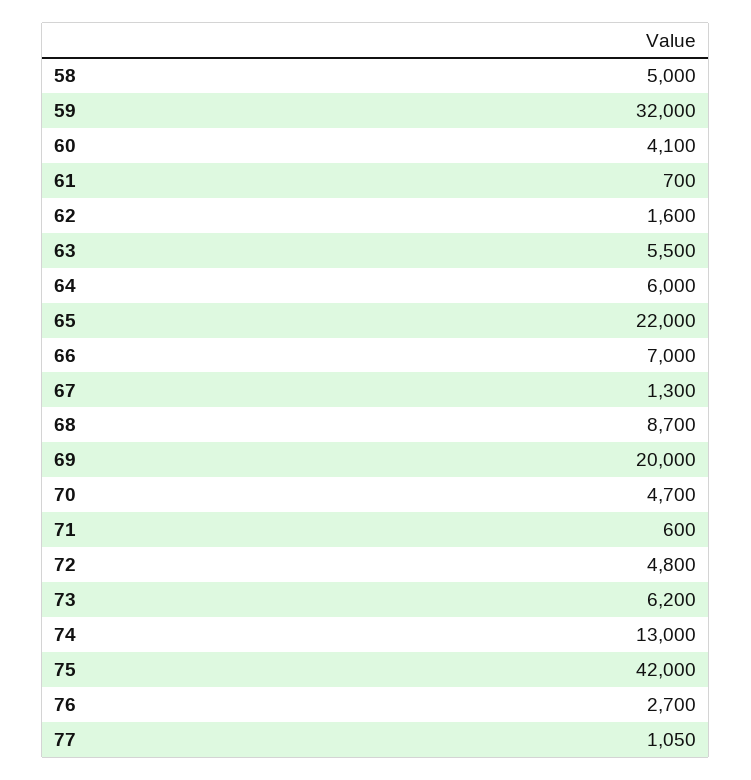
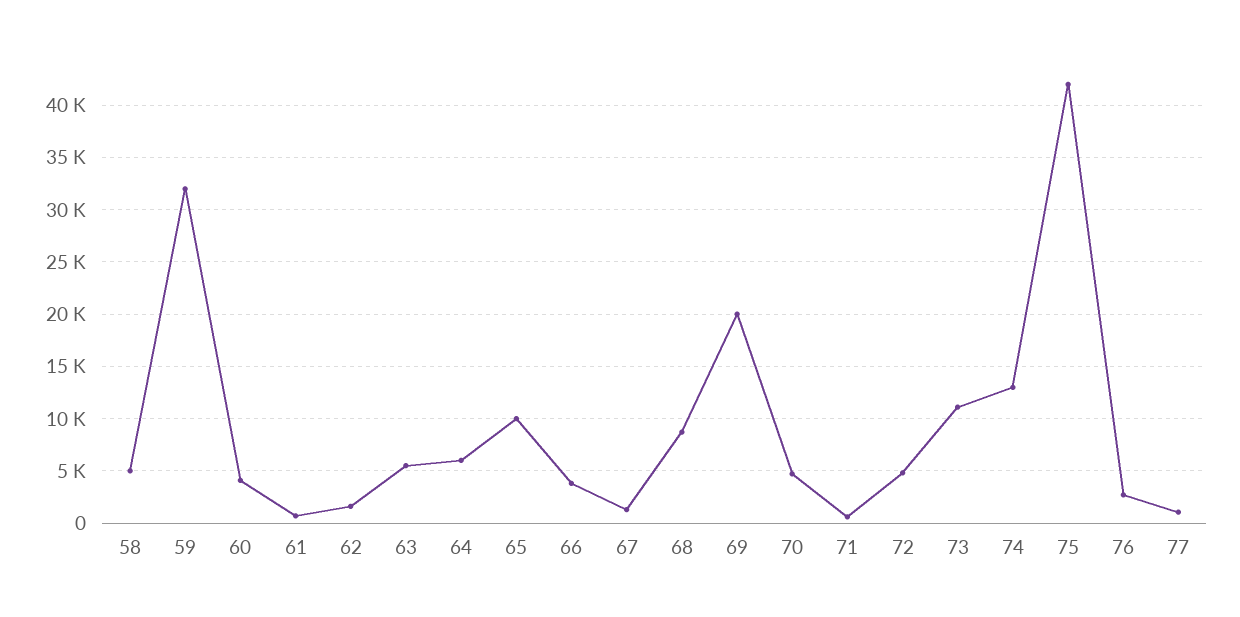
  {
    "58": 5000,
    "59": 32000,
    "60": 4100,
    "61": 700,
    "62": 1600,
    "63": 5500,
    "64": 6000,
-   "65": 22000,
+   "65": 10000,
-   "66": 7000,
+   "66": 4000,
    "67": 1300,
    "68": 8700,
    "69": 20000,
    "70": 4700,
    "71": 600,
    "72": 4800,
-   "73": 6200,
+   "73": 11000,
    "74": 13000,
    "75": 42000,
    "76": 2700,
    "77": 1050
  }

